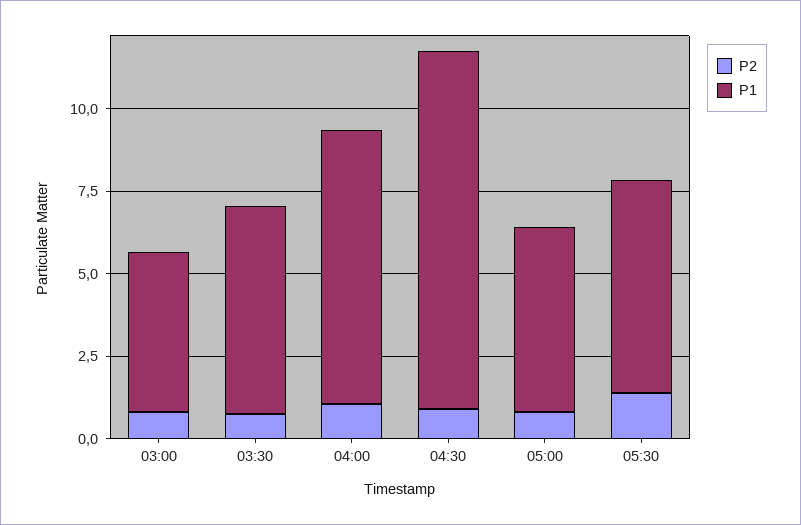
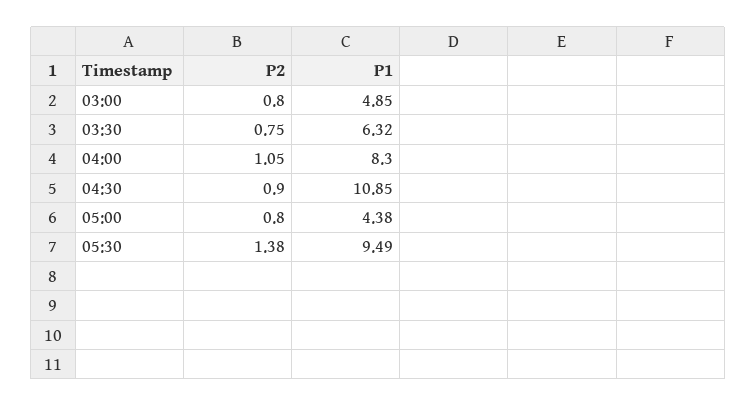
  {
    "P2": {
      "03:00": 0.8,
      "03:30": 0.75,
      "04:00": 1.05,
      "04:30": 0.9,
      "05:00": 0.8,
      "05:30": 1.38
    },
    "P1": {
      "03:00": 4.85,
      "03:30": 6.32,
      "04:00": 8.3,
      "04:30": 10.85,
-     "05:00": 5.5,
+     "05:00": 4.38,
-     "05:30": 6.5
+     "05:30": 9.49
    }
  }

